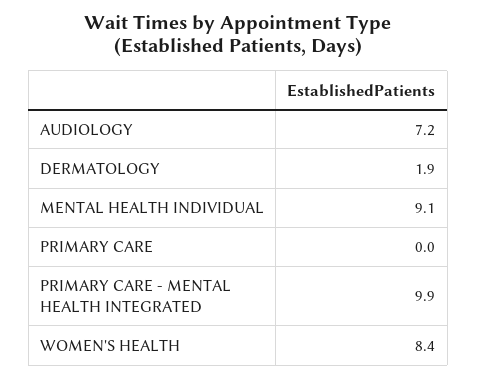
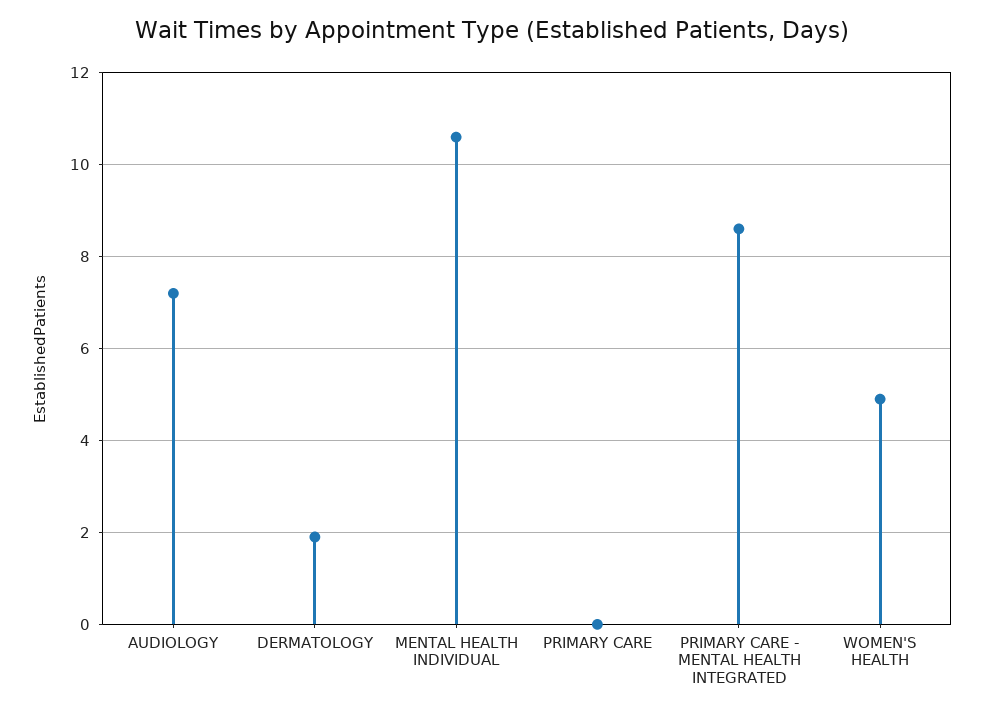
  {
    "AUDIOLOGY": 7.2,
    "DERMATOLOGY": 1.9,
-   "MENTAL HEALTH INDIVIDUAL": 9.1,
+   "MENTAL HEALTH INDIVIDUAL": 10.5,
    "PRIMARY CARE": 0,
-   "PRIMARY CARE - MENTAL HEALTH INTEGRATED": 9.9,
+   "PRIMARY CARE - MENTAL HEALTH INTEGRATED": 8.5,
-   "WOMEN'S HEALTH": 8.4
+   "WOMEN'S HEALTH": 5
  }

